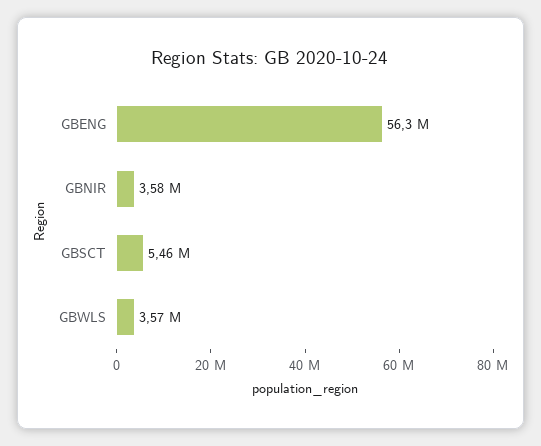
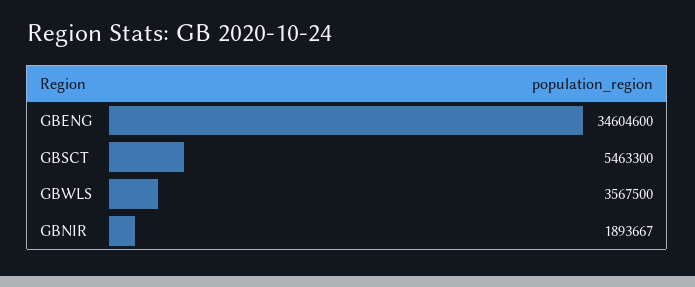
  {
-   "GBENG": 56300000,
+   "GBENG": 34604600,
-   "GBNIR": 3580000,
+   "GBNIR": 1893667,
    "GBSCT": 5463300,
    "GBWLS": 3567500
  }

